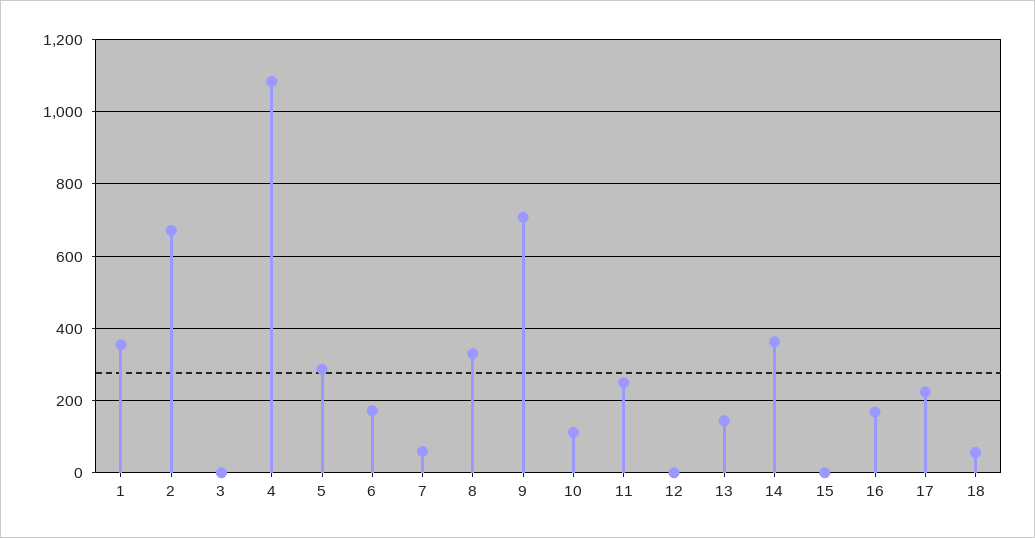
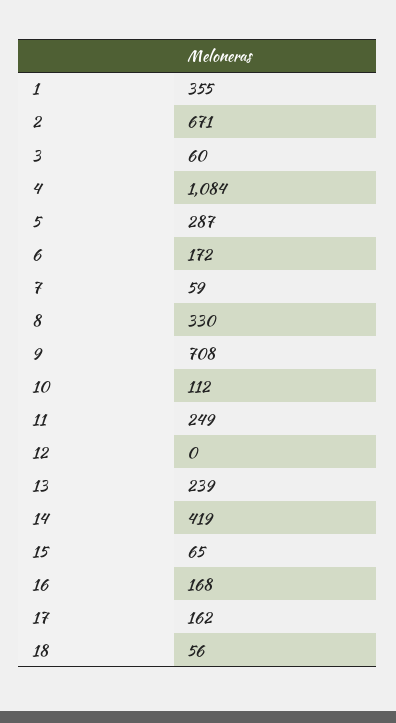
  {
    "1": 355,
    "2": 671,
-   "3": 0,
+   "3": 60,
    "4": 1084,
    "5": 287,
    "6": 172,
    "7": 59,
    "8": 330,
    "9": 708,
    "10": 112,
    "11": 249,
    "12": 0,
-   "13": 140,
+   "13": 239,
-   "14": 360,
+   "14": 419,
-   "15": 0,
+   "15": 65,
    "16": 168,
-   "17": 220,
+   "17": 162,
    "18": 56
  }

